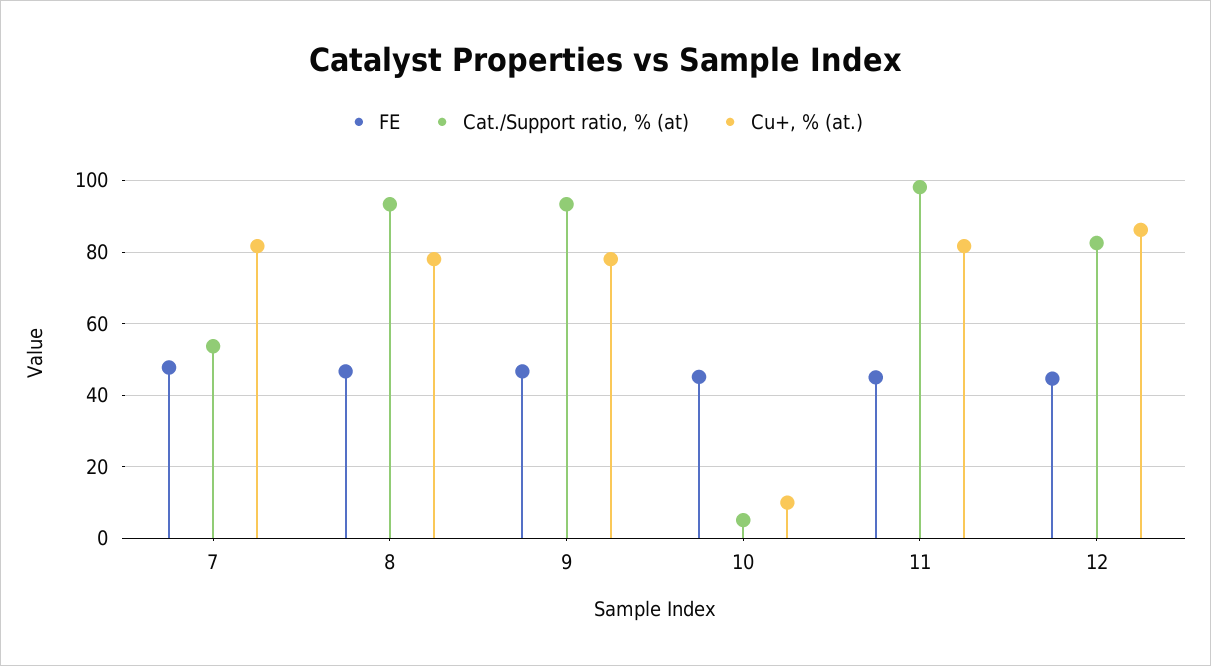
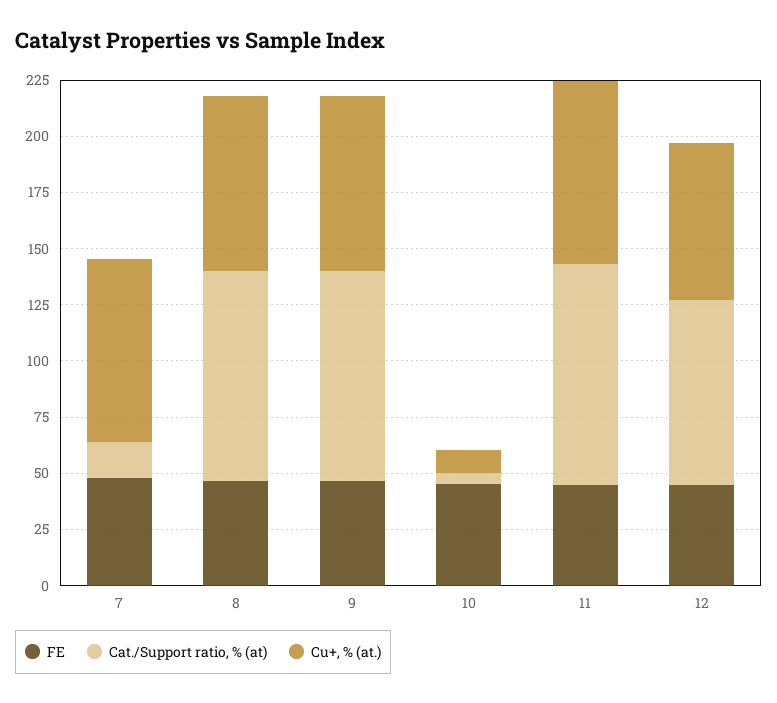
  {
    "FE": {
      "7": 48,
      "8": 46,
      "9": 46,
      "10": 46,
      "11": 44,
      "12": 44
    },
    "Cat./Support ratio, % (at)": {
-     "7": 54,
+     "7": 15,
      "8": 94,
      "9": 94,
      "10": 6,
      "11": 98,
      "12": 82
    },
    "Cu+, % (at.)": {
      "7": 82,
      "8": 78,
      "9": 78,
      "10": 10,
      "11": 82,
-     "12": 86
+     "12": 70
    }
  }

